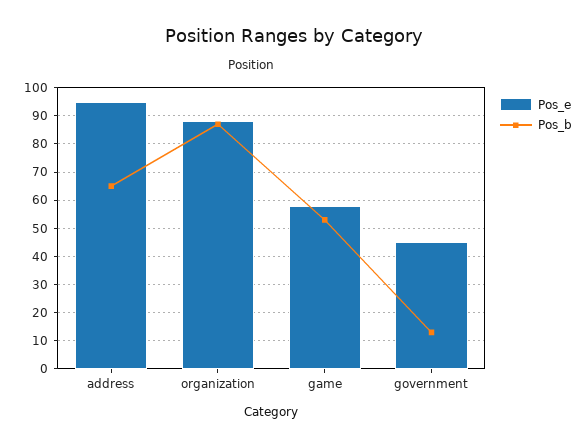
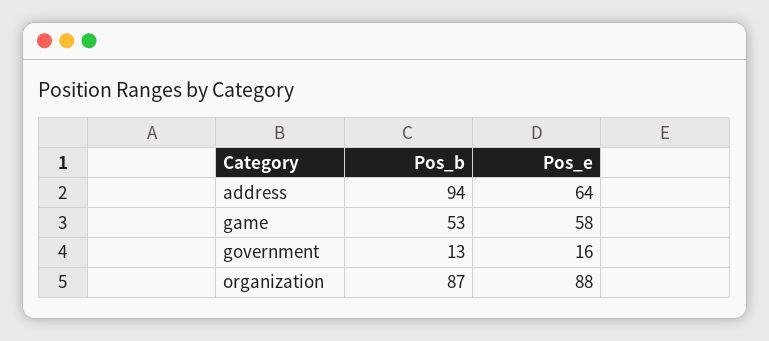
  {
    "Pos_e": {
-     "address": 95,
+     "address": 64,
      "organization": 88,
      "game": 58,
-     "government": 45
+     "government": 16
    },
    "Pos_b": {
-     "address": 65,
+     "address": 94,
      "organization": 87,
      "game": 53,
      "government": 13
    }
  }

